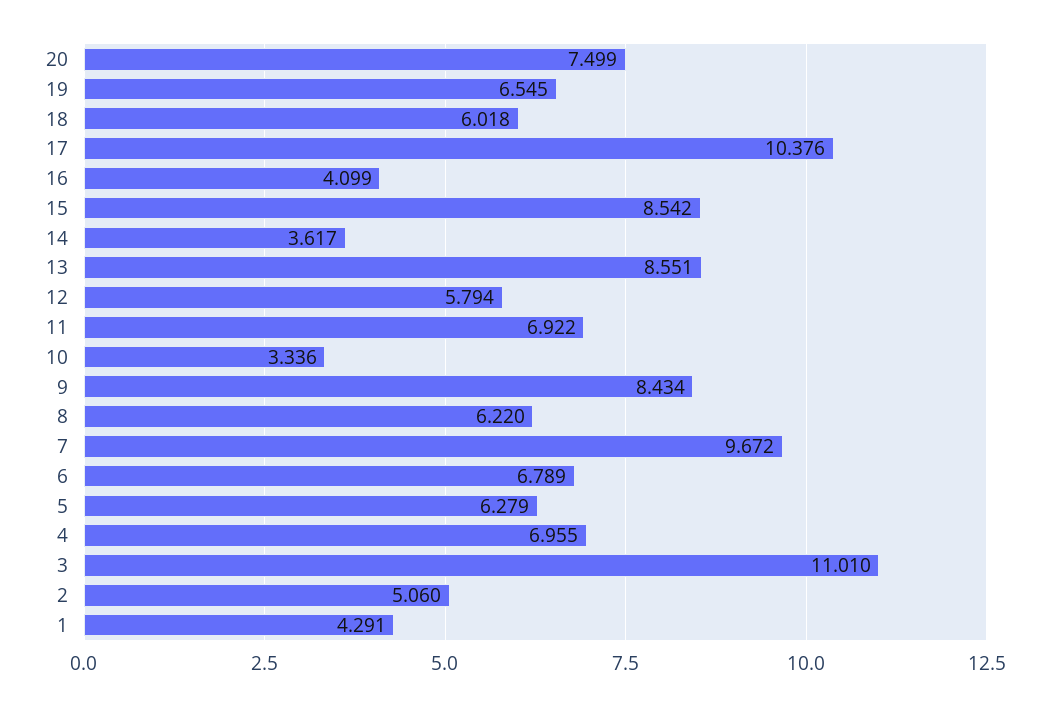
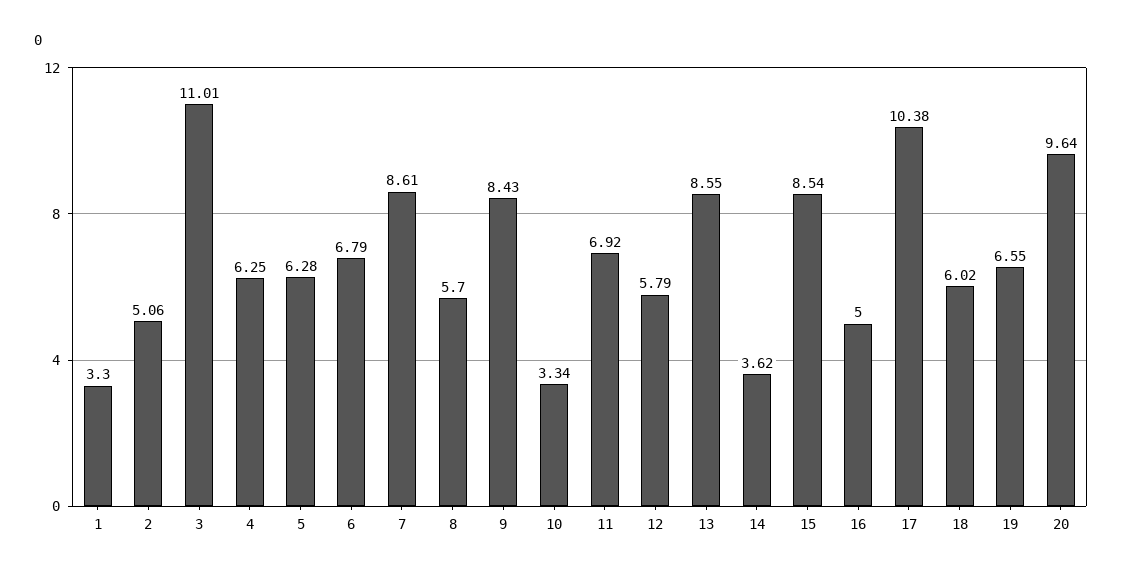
  {
-   "20": 7.499,
+   "20": 9.64,
    "19": 6.545,
    "18": 6.018,
    "17": 10.376,
-   "16": 4.099,
+   "16": 5,
    "15": 8.542,
    "14": 3.617,
    "13": 8.551,
    "12": 5.794,
    "11": 6.922,
    "10": 3.336,
    "9": 8.434,
-   "8": 6.22,
+   "8": 5.7,
-   "7": 9.672,
+   "7": 8.61,
    "6": 6.789,
    "5": 6.279,
-   "4": 6.955,
+   "4": 6.25,
    "3": 11.01,
    "2": 5.06,
-   "1": 4.291
+   "1": 3.3
  }

